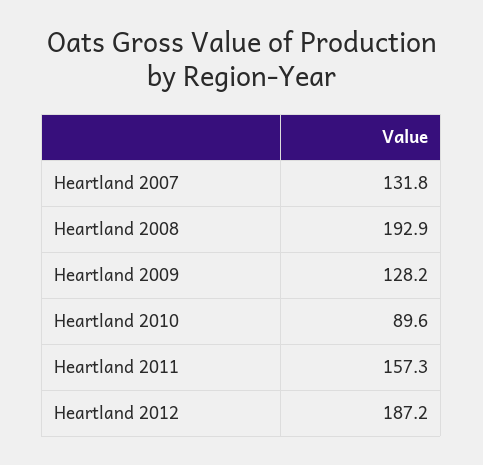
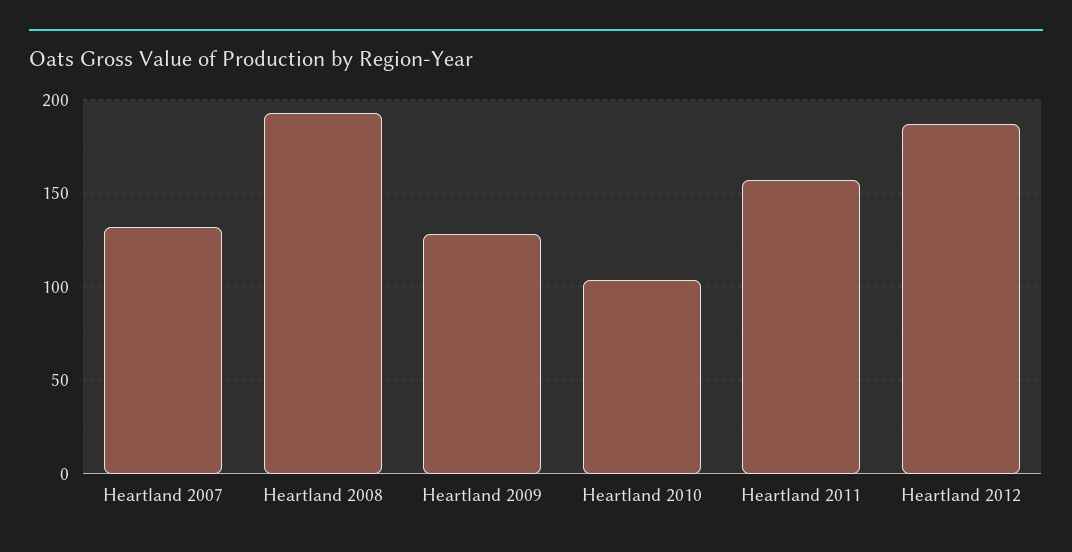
  {
    "Heartland 2007": 131.8,
    "Heartland 2008": 192.9,
    "Heartland 2009": 128.2,
-   "Heartland 2010": 89.6,
+   "Heartland 2010": 105,
    "Heartland 2011": 157.3,
    "Heartland 2012": 187.2
  }

